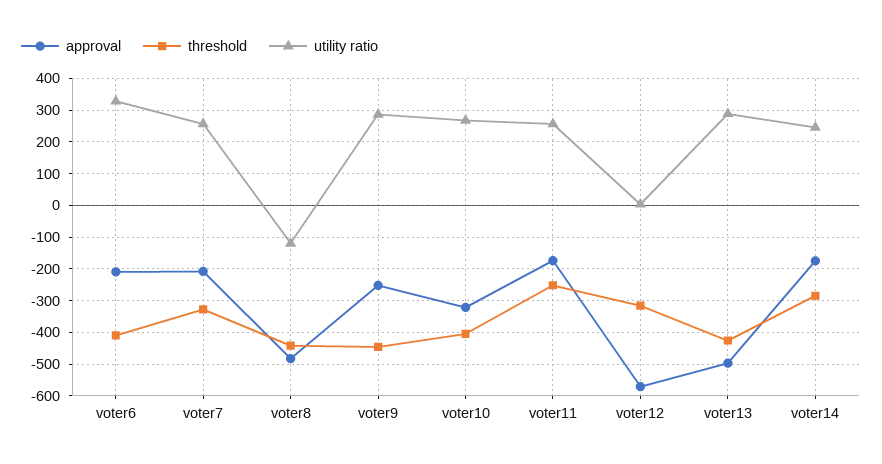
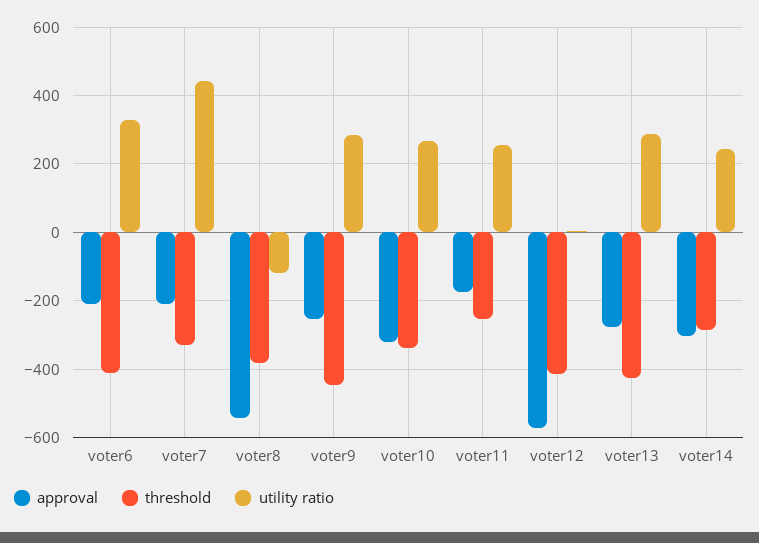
  {
    "approval": {
      "voter6": -220,
      "voter7": -200,
-     "voter8": -480,
+     "voter8": -540,
      "voter9": -260,
      "voter10": -320,
      "voter11": -180,
      "voter12": -580,
-     "voter13": -500,
+     "voter13": -280,
-     "voter14": -180
+     "voter14": -300
    },
    "threshold": {
      "voter6": -420,
      "voter7": -320,
-     "voter8": -440,
+     "voter8": -380,
      "voter9": -440,
-     "voter10": -400,
+     "voter10": -340,
      "voter11": -260,
-     "voter12": -320,
+     "voter12": -420,
      "voter13": -420,
      "voter14": -280
    },
    "utility ratio": {
      "voter6": 320,
-     "voter7": 260,
+     "voter7": 440,
      "voter8": -120,
      "voter9": 280,
      "voter10": 260,
      "voter11": 260,
      "voter12": 0,
      "voter13": 280,
      "voter14": 240
    }
  }

